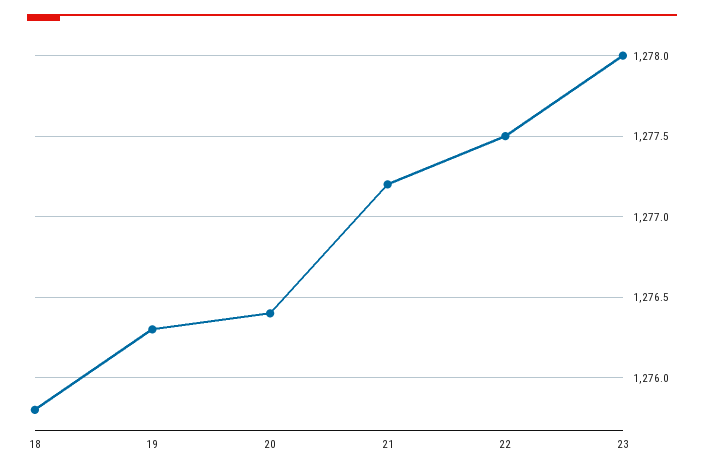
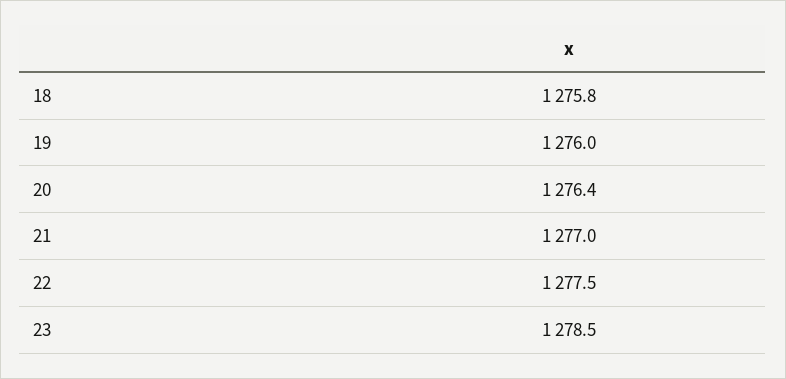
  {
    "18": 1275.8,
-   "19": 1276.3,
+   "19": 1276,
    "20": 1276.4,
-   "21": 1277.2,
+   "21": 1277,
    "22": 1277.5,
-   "23": 1278
+   "23": 1278.5
  }

